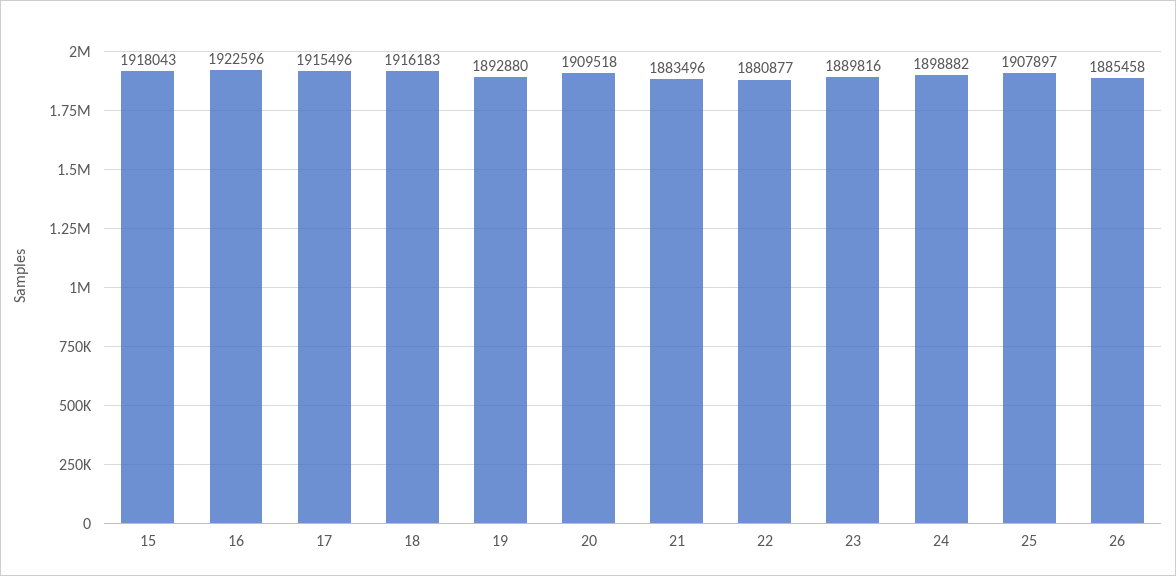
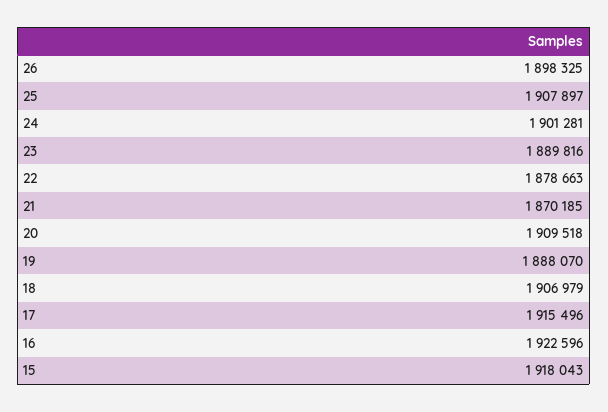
  {
    "15": 1918043,
    "16": 1922596,
    "17": 1915496,
-   "18": 1916183,
+   "18": 1906979,
-   "19": 1892880,
+   "19": 1888070,
    "20": 1909518,
-   "21": 1883496,
+   "21": 1870185,
-   "22": 1880877,
+   "22": 1878663,
    "23": 1889816,
-   "24": 1898882,
+   "24": 1901281,
    "25": 1907897,
-   "26": 1885458
+   "26": 1898325
  }

